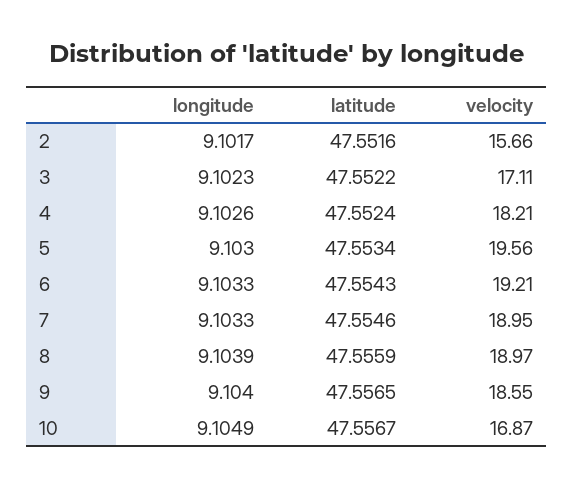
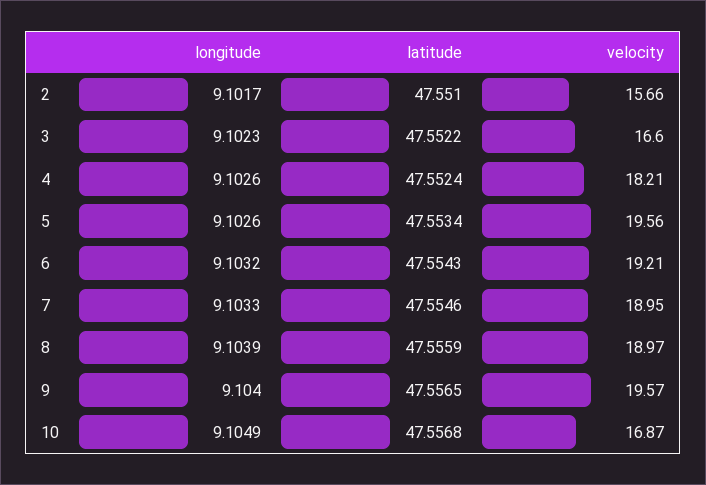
  {
    "longitude": {
      "2": 9.1017,
      "3": 9.1023,
      "4": 9.1026,
-     "5": 9.103,
+     "5": 9.1026,
-     "6": 9.1033,
+     "6": 9.1032,
      "7": 9.1033,
      "8": 9.1039,
      "9": 9.104,
      "10": 9.1049
    },
    "latitude": {
-     "2": 47.5516,
+     "2": 47.551,
      "3": 47.5522,
      "4": 47.5524,
      "5": 47.5534,
      "6": 47.5543,
      "7": 47.5546,
      "8": 47.5559,
      "9": 47.5565,
-     "10": 47.5567
+     "10": 47.5568
    },
    "velocity": {
      "2": 15.66,
-     "3": 17.11,
+     "3": 16.6,
      "4": 18.21,
      "5": 19.56,
      "6": 19.21,
      "7": 18.95,
      "8": 18.97,
-     "9": 18.55,
+     "9": 19.57,
      "10": 16.87
    }
  }

